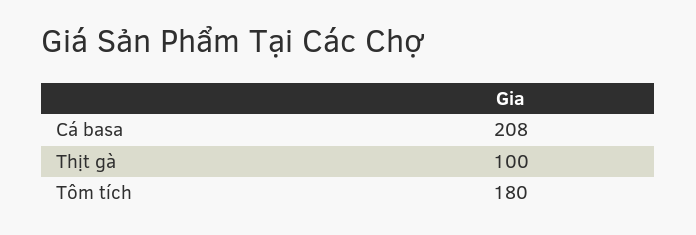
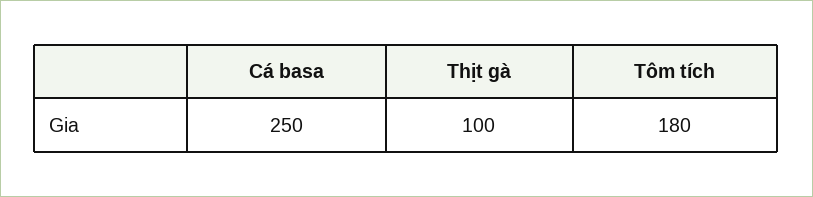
  {
-   "Cá basa": 208,
+   "Cá basa": 250,
    "Thịt gà": 100,
    "Tôm tích": 180
  }

